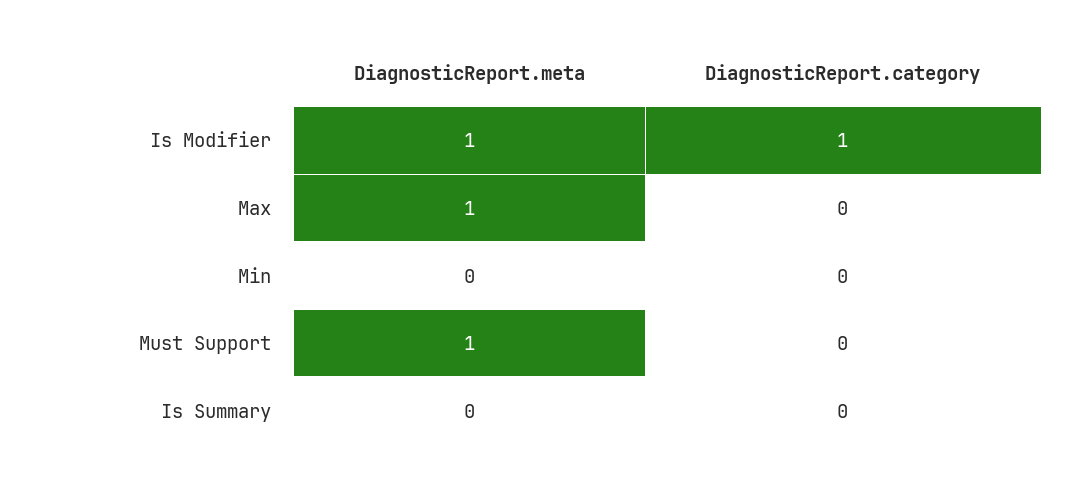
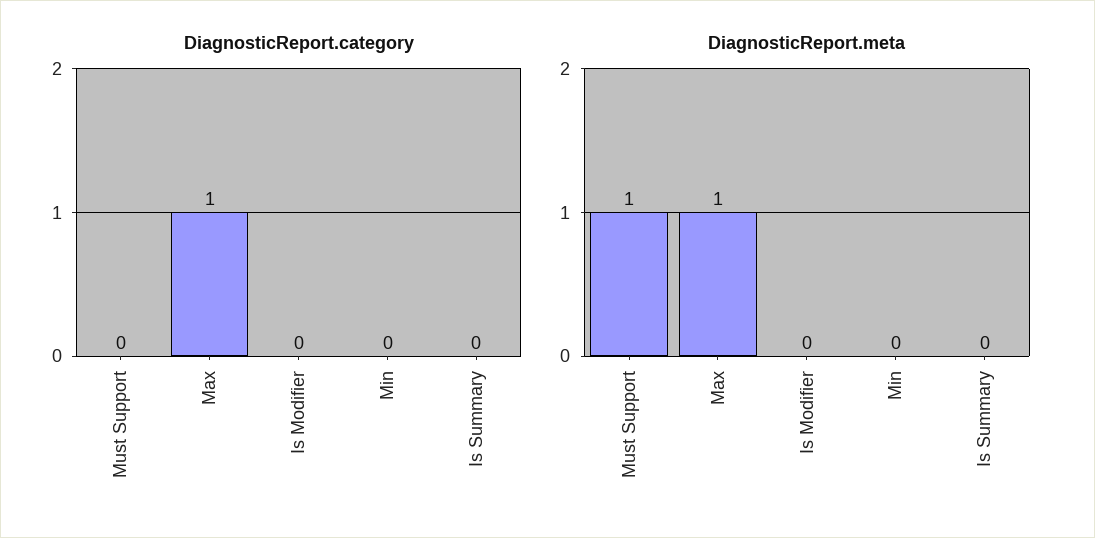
  {
    "DiagnosticReport.meta": {
-     "Is Modifier": 1,
+     "Is Modifier": 0,
      "Max": 1,
      "Min": 0,
      "Must Support": 1,
      "Is Summary": 0
    },
    "DiagnosticReport.category": {
-     "Is Modifier": 1,
+     "Is Modifier": 0,
-     "Max": 0,
+     "Max": 1,
      "Min": 0,
      "Must Support": 0,
      "Is Summary": 0
    }
  }

